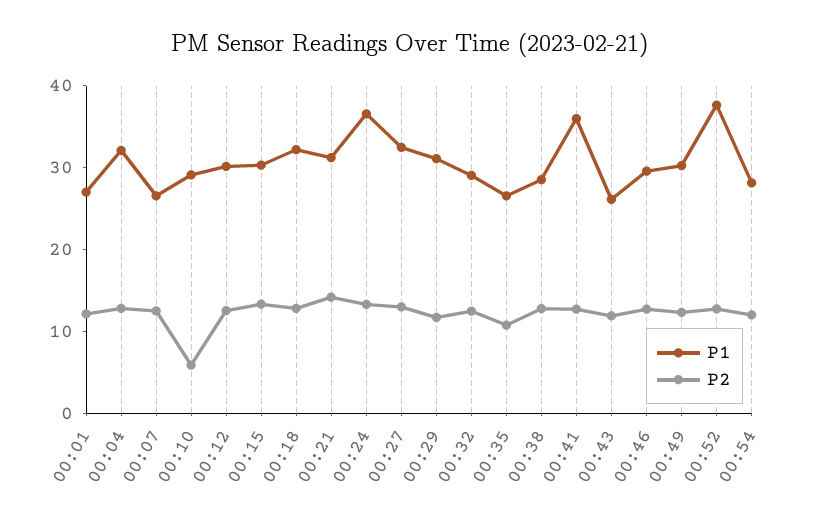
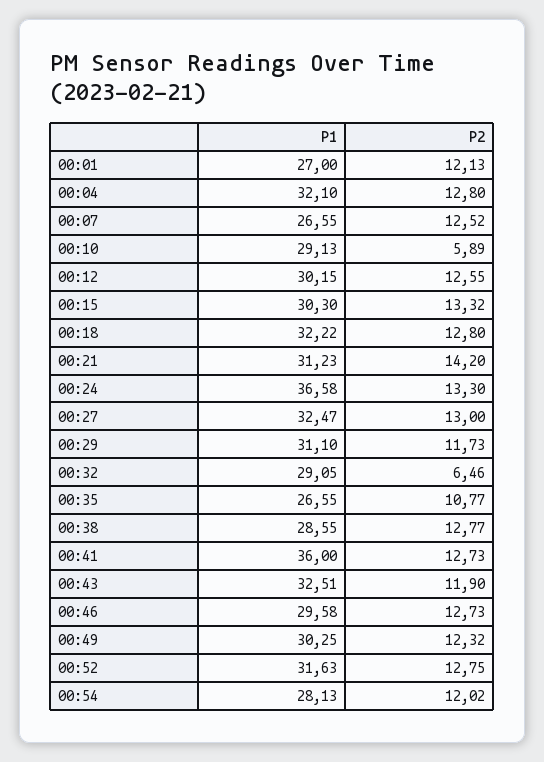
  {
    "P1": {
      "00:01": 27,
      "00:04": 32.1,
      "00:07": 26.55,
      "00:10": 29.13,
      "00:12": 30.15,
      "00:15": 30.3,
      "00:18": 32.22,
      "00:21": 31.23,
      "00:24": 36.58,
      "00:27": 32.47,
      "00:29": 31.1,
      "00:32": 29.05,
      "00:35": 26.55,
      "00:38": 28.55,
      "00:41": 36,
-     "00:43": 26,
+     "00:43": 32.51,
      "00:46": 29.58,
      "00:49": 30.25,
-     "00:52": 38,
+     "00:52": 31.63,
      "00:54": 28.13
    },
    "P2": {
      "00:01": 12.13,
      "00:04": 12.8,
      "00:07": 12.52,
      "00:10": 5.89,
      "00:12": 12.55,
      "00:15": 13.32,
      "00:18": 12.8,
      "00:21": 14.2,
      "00:24": 13.3,
      "00:27": 13,
      "00:29": 11.73,
-     "00:32": 12,
+     "00:32": 6.46,
      "00:35": 10.77,
      "00:38": 12.77,
      "00:41": 12.73,
      "00:43": 11.9,
      "00:46": 12.73,
      "00:49": 12.32,
      "00:52": 12.75,
      "00:54": 12.02
    }
  }

